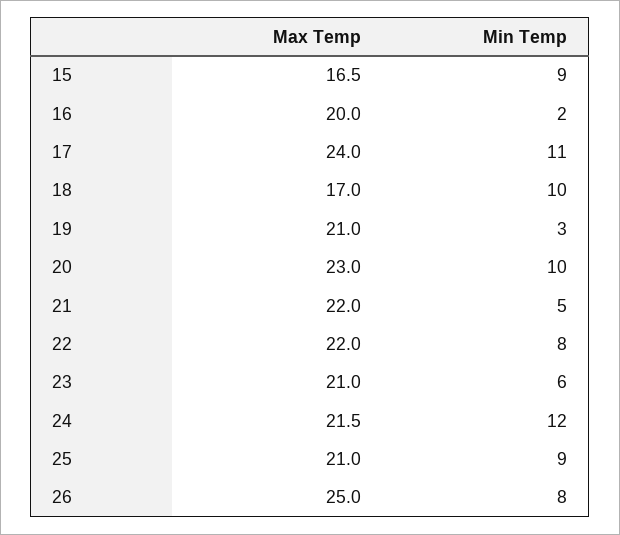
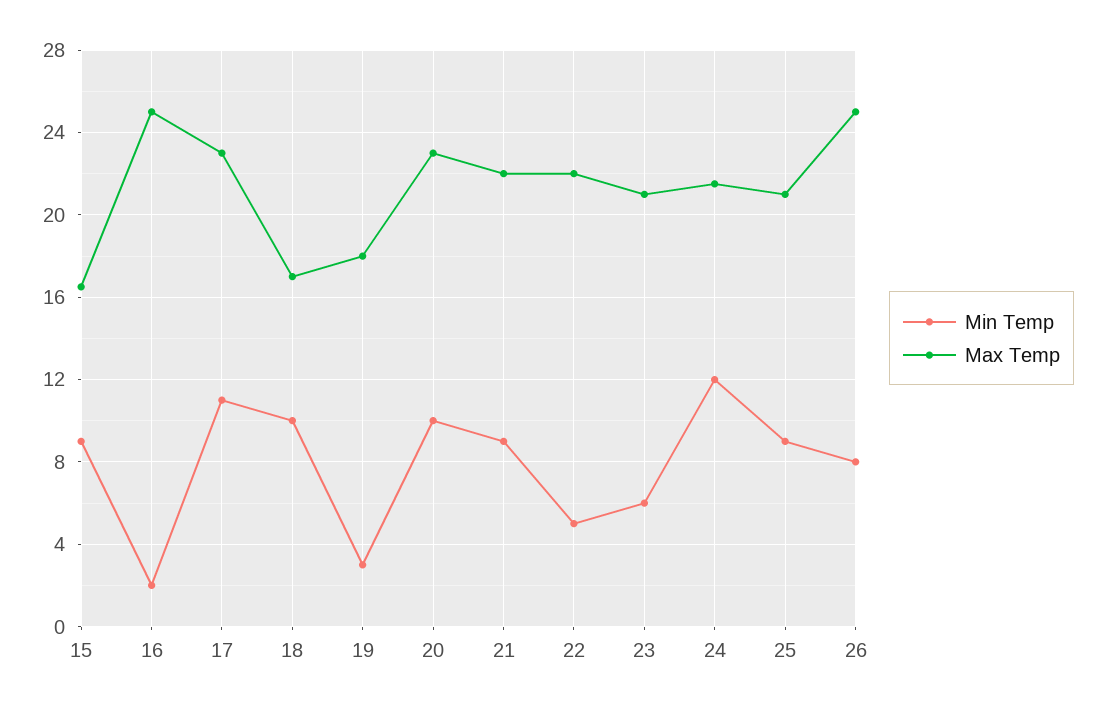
  {
    "Max Temp": {
      "15": 16.5,
-     "16": 20,
+     "16": 25,
-     "17": 24,
+     "17": 23,
      "18": 17,
-     "19": 21,
+     "19": 18,
      "20": 23,
      "21": 22,
      "22": 22,
      "23": 21,
      "24": 21.5,
      "25": 21,
      "26": 25
    },
    "Min Temp": {
      "15": 9,
      "16": 2,
      "17": 11,
      "18": 10,
      "19": 3,
      "20": 10,
-     "21": 5,
+     "21": 9,
-     "22": 8,
+     "22": 5,
      "23": 6,
      "24": 12,
      "25": 9,
      "26": 8
    }
  }

